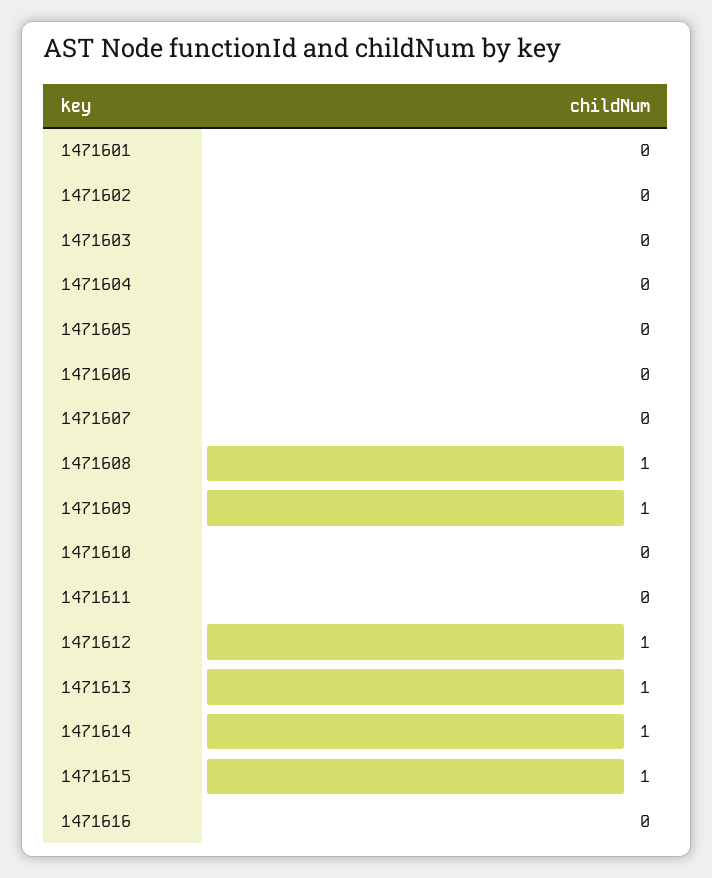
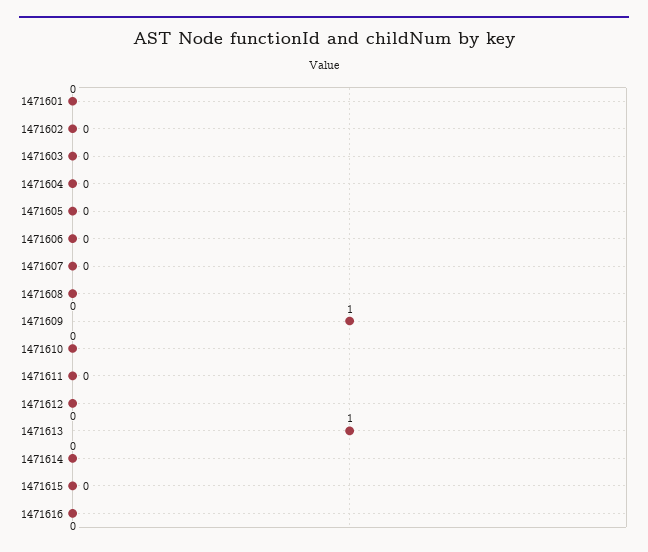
  {
    "1471601": 0,
    "1471602": 0,
    "1471603": 0,
    "1471604": 0,
    "1471605": 0,
    "1471606": 0,
    "1471607": 0,
-   "1471608": 1,
+   "1471608": 0,
    "1471609": 1,
    "1471610": 0,
    "1471611": 0,
-   "1471612": 1,
+   "1471612": 0,
    "1471613": 1,
-   "1471614": 1,
+   "1471614": 0,
-   "1471615": 1,
+   "1471615": 0,
    "1471616": 0
  }

